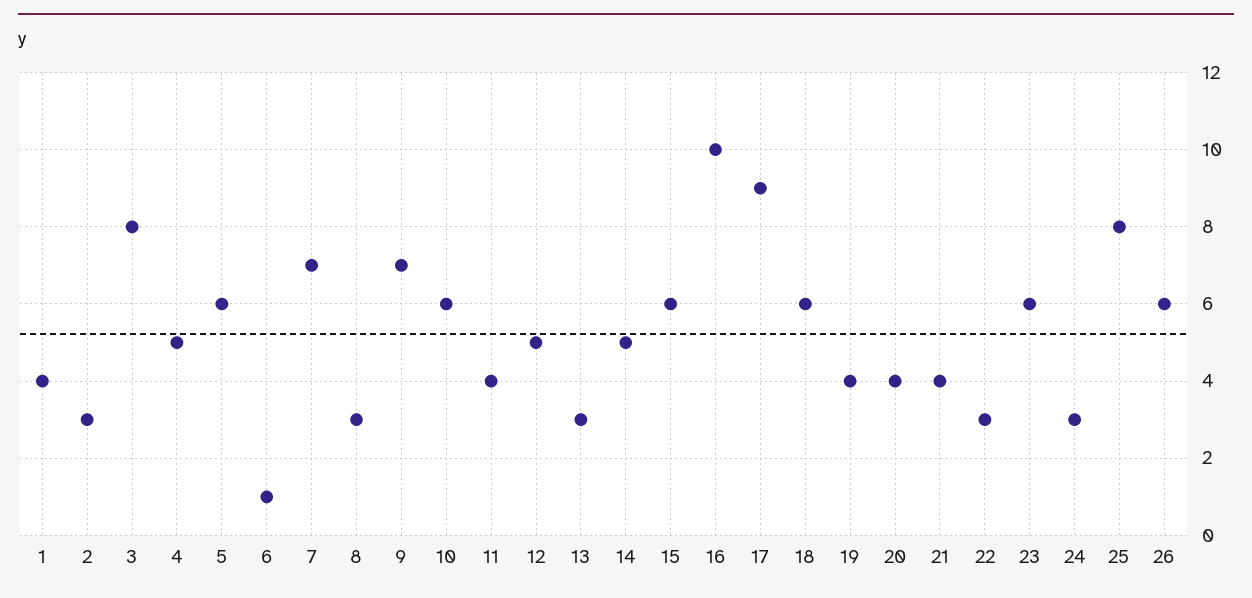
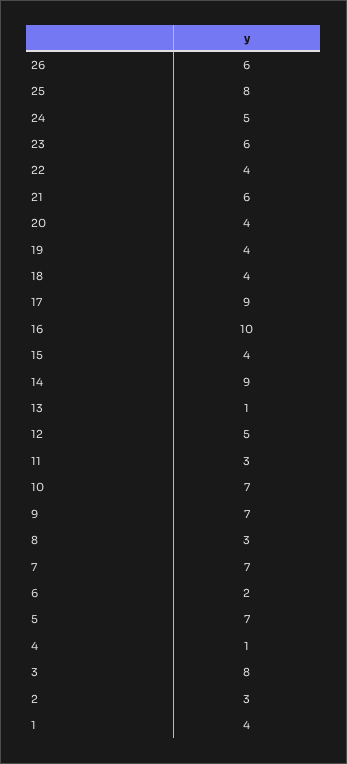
  {
    "1": 4,
    "2": 3,
    "3": 8,
-   "4": 5,
+   "4": 1,
-   "5": 6,
+   "5": 7,
-   "6": 1,
+   "6": 2,
    "7": 7,
    "8": 3,
    "9": 7,
-   "10": 6,
+   "10": 7,
-   "11": 4,
+   "11": 3,
    "12": 5,
-   "13": 3,
+   "13": 1,
-   "14": 5,
+   "14": 9,
-   "15": 6,
+   "15": 4,
    "16": 10,
    "17": 9,
-   "18": 6,
+   "18": 4,
    "19": 4,
    "20": 4,
-   "21": 4,
+   "21": 6,
-   "22": 3,
+   "22": 4,
    "23": 6,
-   "24": 3,
+   "24": 5,
    "25": 8,
    "26": 6
  }

